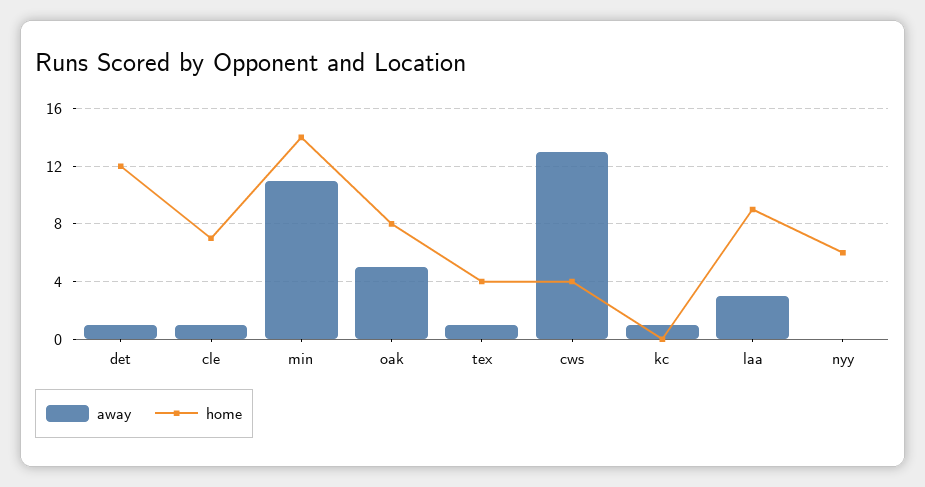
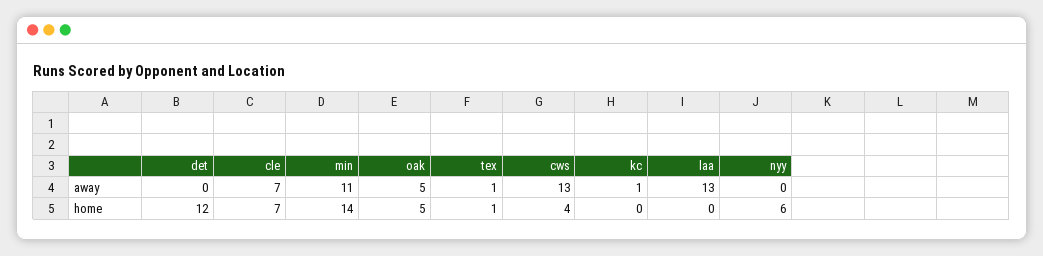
  {
    "away": {
-     "det": 1,
+     "det": 0,
-     "cle": 1,
+     "cle": 7,
      "min": 11,
      "oak": 5,
      "tex": 1,
      "cws": 13,
      "kc": 1,
-     "laa": 3,
+     "laa": 13,
      "nyy": 0
    },
    "home": {
      "det": 12,
      "cle": 7,
      "min": 14,
-     "oak": 8,
+     "oak": 5,
-     "tex": 4,
+     "tex": 1,
      "cws": 4,
      "kc": 0,
-     "laa": 9,
+     "laa": 0,
      "nyy": 6
    }
  }

